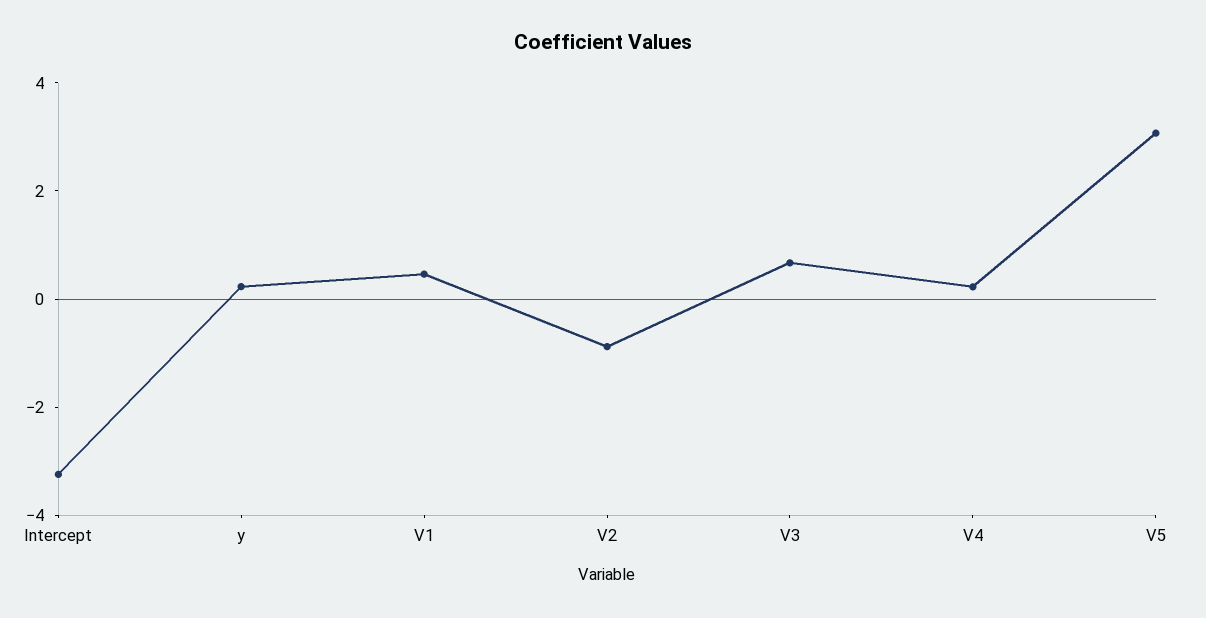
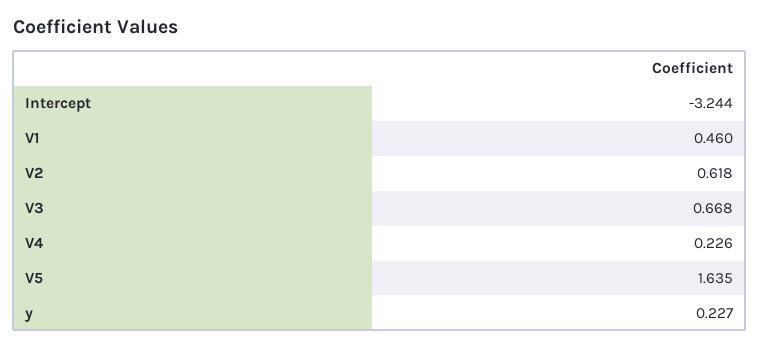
  {
    "Intercept": -3.244,
    "y": 0.227,
    "V1": 0.46,
-   "V2": -1,
+   "V2": 0.618,
    "V3": 0.668,
    "V4": 0.226,
-   "V5": 3
+   "V5": 1.635
  }

